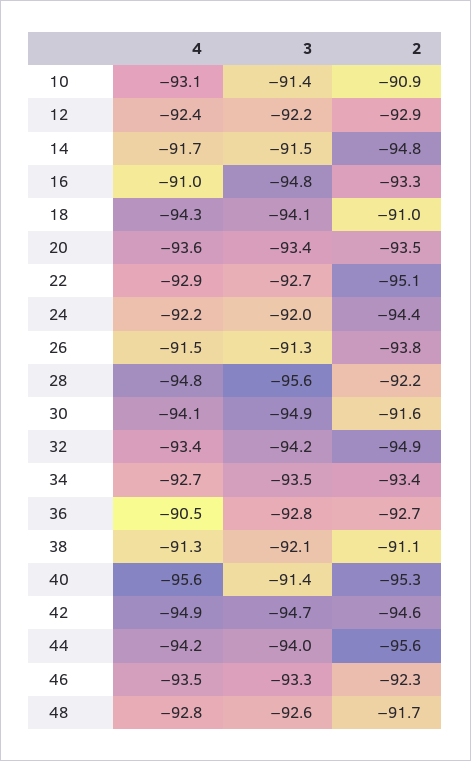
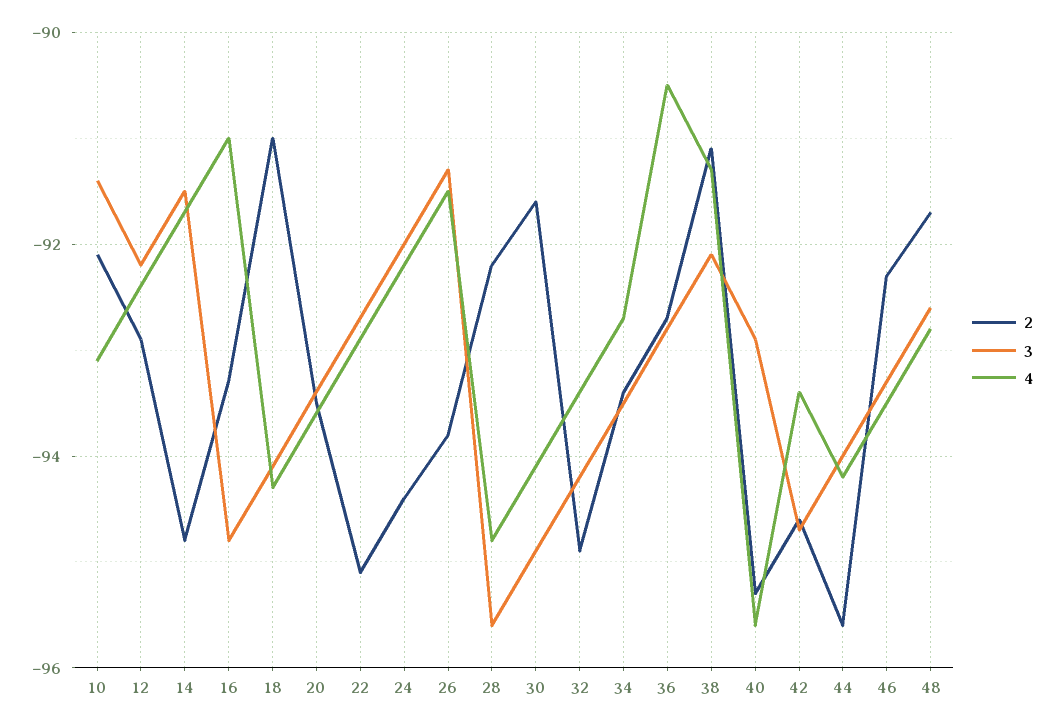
  {
    "4": {
      "10": -93.1,
      "12": -92.4,
      "14": -91.7,
      "16": -91,
      "18": -94.3,
      "20": -93.6,
      "22": -92.9,
      "24": -92.2,
      "26": -91.5,
      "28": -94.8,
      "30": -94.1,
      "32": -93.4,
      "34": -92.7,
      "36": -90.5,
      "38": -91.3,
      "40": -95.6,
-     "42": -94.9,
+     "42": -93.5,
      "44": -94.2,
      "46": -93.5,
      "48": -92.8
    },
    "3": {
      "10": -91.4,
      "12": -92.2,
      "14": -91.5,
      "16": -94.8,
      "18": -94.1,
      "20": -93.4,
      "22": -92.7,
      "24": -92,
      "26": -91.3,
      "28": -95.6,
      "30": -94.9,
      "32": -94.2,
      "34": -93.5,
      "36": -92.8,
      "38": -92.1,
-     "40": -91.4,
+     "40": -93,
      "42": -94.7,
      "44": -94,
      "46": -93.3,
      "48": -92.6
    },
    "2": {
-     "10": -90.9,
+     "10": -92,
      "12": -92.9,
      "14": -94.8,
      "16": -93.3,
      "18": -91,
      "20": -93.5,
      "22": -95.1,
      "24": -94.4,
      "26": -93.8,
      "28": -92.2,
      "30": -91.6,
      "32": -94.9,
      "34": -93.4,
      "36": -92.7,
      "38": -91.1,
      "40": -95.3,
      "42": -94.6,
      "44": -95.6,
      "46": -92.3,
      "48": -91.7
    }
  }

